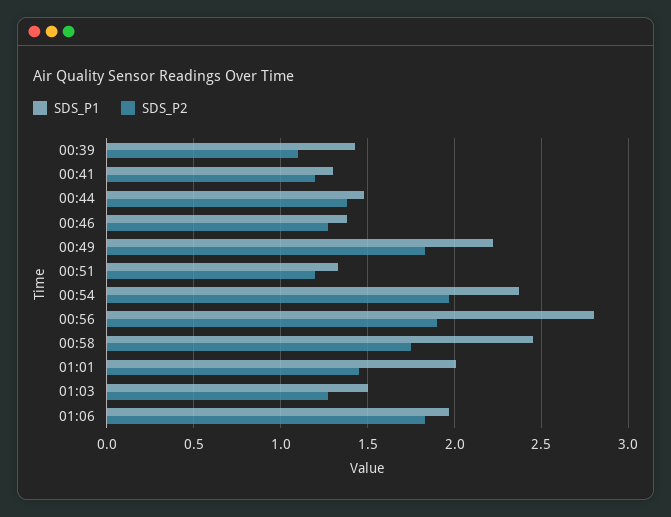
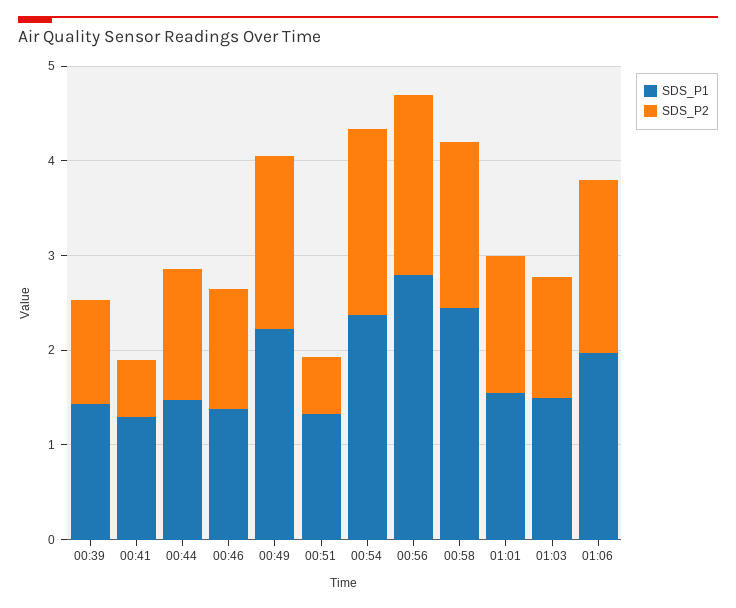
  {
    "SDS_P1": {
      "00:39": 1.45,
      "00:41": 1.3,
      "00:44": 1.5,
      "00:46": 1.4,
      "00:49": 2.2,
      "00:51": 1.35,
      "00:54": 2.35,
      "00:56": 2.8,
      "00:58": 2.45,
-     "01:01": 2,
+     "01:01": 1.6,
      "01:03": 1.5,
      "01:06": 1.95
    },
    "SDS_P2": {
      "00:39": 1.1,
-     "00:41": 1.2,
+     "00:41": 0.6,
      "00:44": 1.4,
      "00:46": 1.25,
      "00:49": 1.85,
-     "00:51": 1.2,
+     "00:51": 0.6,
      "00:54": 1.95,
      "00:56": 1.9,
      "00:58": 1.75,
      "01:01": 1.45,
      "01:03": 1.25,
      "01:06": 1.85
    }
  }

